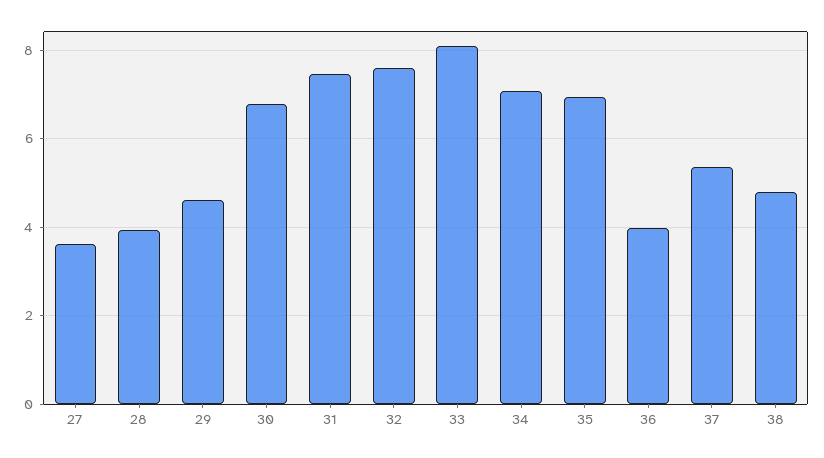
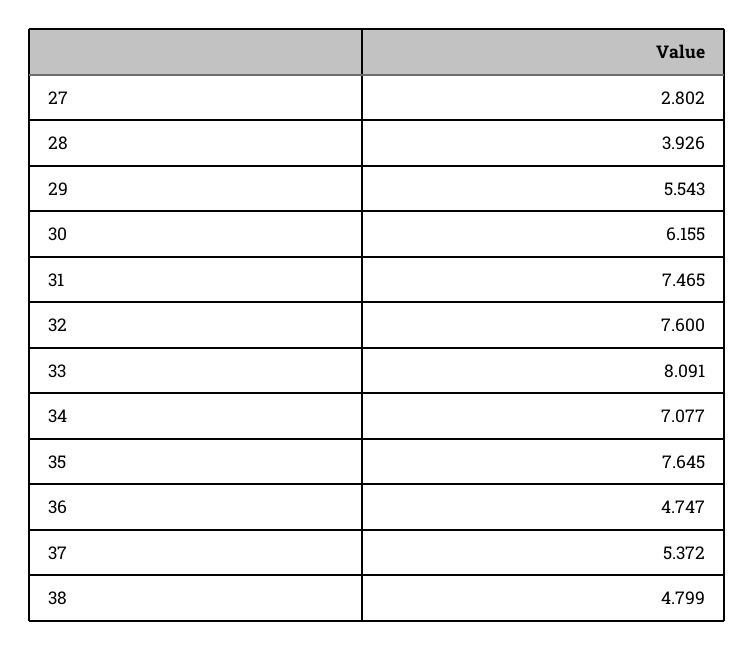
  {
-   "27": 3.6,
+   "27": 2.802,
    "28": 3.926,
-   "29": 4.6,
+   "29": 5.543,
-   "30": 6.8,
+   "30": 6.155,
    "31": 7.465,
    "32": 7.6,
    "33": 8.091,
    "34": 7.077,
-   "35": 7,
+   "35": 7.645,
-   "36": 4,
+   "36": 4.747,
    "37": 5.372,
    "38": 4.799
  }

